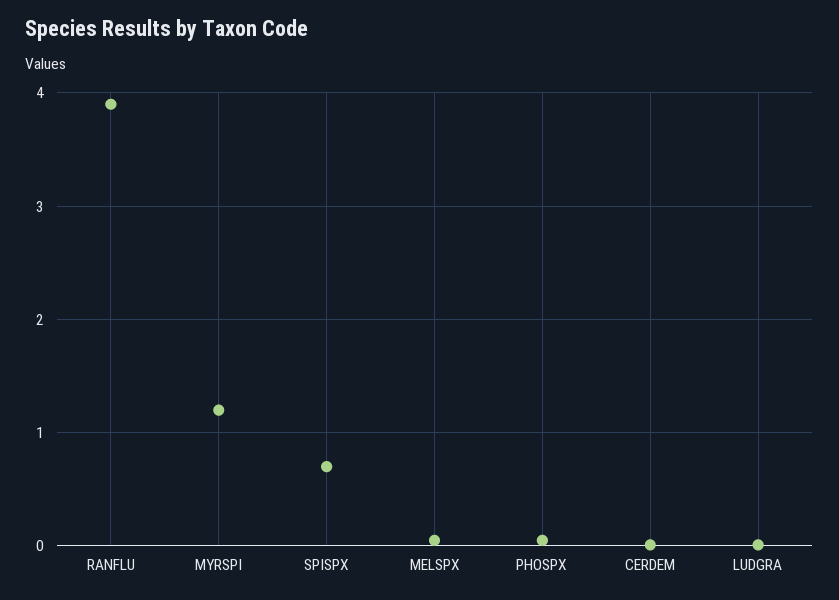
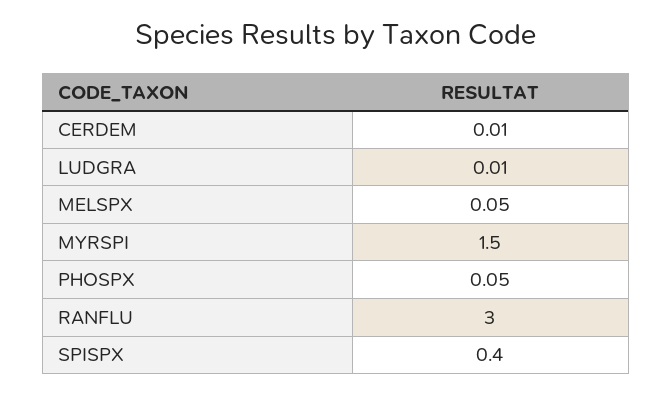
  {
-   "RANFLU": 3.9,
+   "RANFLU": 3,
-   "MYRSPI": 1.2,
+   "MYRSPI": 1.5,
-   "SPISPX": 0.7,
+   "SPISPX": 0.4,
    "MELSPX": 0.05,
    "PHOSPX": 0.05,
    "CERDEM": 0.01,
    "LUDGRA": 0.01
  }

